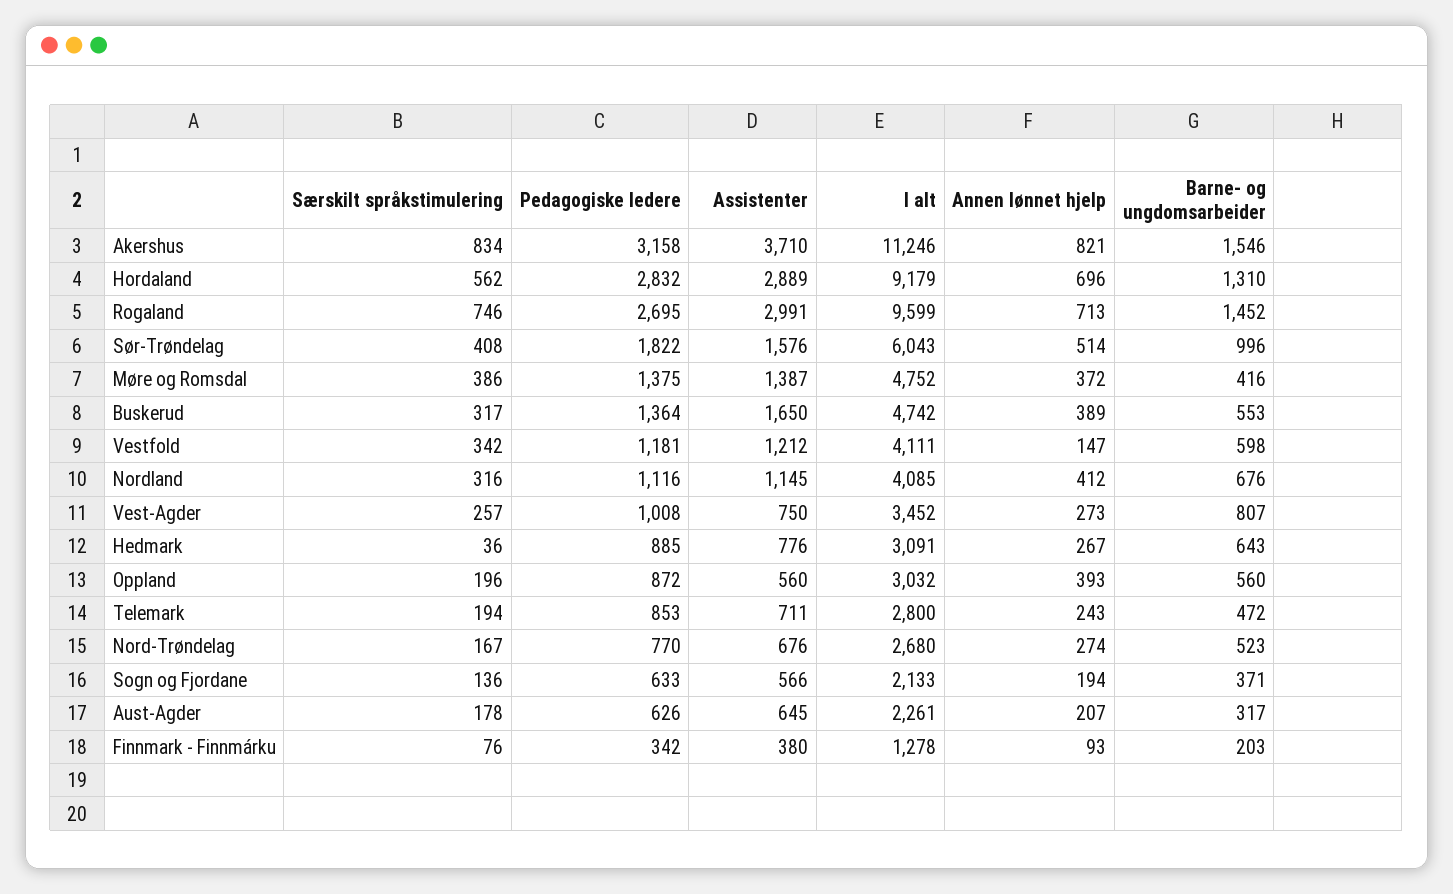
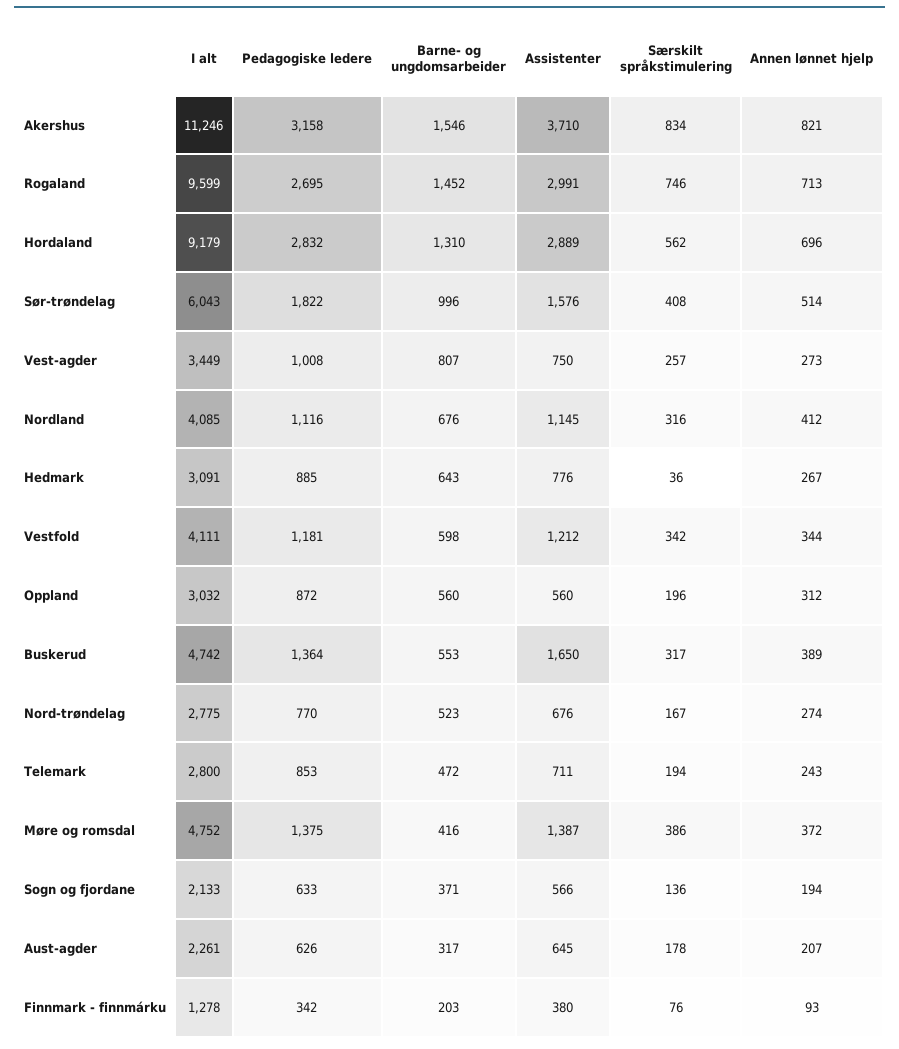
  {
    "Særskilt språkstimulering": {
      "Akershus": 834,
      "Hordaland": 562,
      "Rogaland": 746,
      "Sør-Trøndelag": 408,
      "Møre og Romsdal": 386,
      "Buskerud": 317,
      "Vestfold": 342,
      "Nordland": 316,
      "Vest-Agder": 257,
      "Hedmark": 36,
      "Oppland": 196,
      "Telemark": 194,
      "Nord-Trøndelag": 167,
      "Sogn og Fjordane": 136,
      "Aust-Agder": 178,
      "Finnmark - Finnmárku": 76
    },
    "Pedagogiske ledere": {
      "Akershus": 3158,
      "Hordaland": 2832,
      "Rogaland": 2695,
      "Sør-Trøndelag": 1822,
      "Møre og Romsdal": 1375,
      "Buskerud": 1364,
      "Vestfold": 1181,
      "Nordland": 1116,
      "Vest-Agder": 1008,
      "Hedmark": 885,
      "Oppland": 872,
      "Telemark": 853,
      "Nord-Trøndelag": 770,
      "Sogn og Fjordane": 633,
      "Aust-Agder": 626,
      "Finnmark - Finnmárku": 342
    },
    "Assistenter": {
      "Akershus": 3710,
      "Hordaland": 2889,
      "Rogaland": 2991,
      "Sør-Trøndelag": 1576,
      "Møre og Romsdal": 1387,
      "Buskerud": 1650,
      "Vestfold": 1212,
      "Nordland": 1145,
      "Vest-Agder": 750,
      "Hedmark": 776,
      "Oppland": 560,
      "Telemark": 711,
      "Nord-Trøndelag": 676,
      "Sogn og Fjordane": 566,
      "Aust-Agder": 645,
      "Finnmark - Finnmárku": 380
    },
    "I alt": {
      "Akershus": 11246,
      "Hordaland": 9179,
      "Rogaland": 9599,
      "Sør-Trøndelag": 6043,
      "Møre og Romsdal": 4752,
      "Buskerud": 4742,
      "Vestfold": 4111,
      "Nordland": 4085,
-     "Vest-Agder": 3452,
+     "Vest-Agder": 3449,
      "Hedmark": 3091,
      "Oppland": 3032,
      "Telemark": 2800,
-     "Nord-Trøndelag": 2680,
+     "Nord-Trøndelag": 2775,
      "Sogn og Fjordane": 2133,
      "Aust-Agder": 2261,
      "Finnmark - Finnmárku": 1278
    },
    "Annen lønnet hjelp": {
      "Akershus": 821,
      "Hordaland": 696,
      "Rogaland": 713,
      "Sør-Trøndelag": 514,
      "Møre og Romsdal": 372,
      "Buskerud": 389,
-     "Vestfold": 147,
+     "Vestfold": 344,
      "Nordland": 412,
      "Vest-Agder": 273,
      "Hedmark": 267,
-     "Oppland": 393,
+     "Oppland": 312,
      "Telemark": 243,
      "Nord-Trøndelag": 274,
      "Sogn og Fjordane": 194,
      "Aust-Agder": 207,
      "Finnmark - Finnmárku": 93
    },
    "Barne- og ungdomsarbeider": {
      "Akershus": 1546,
      "Hordaland": 1310,
      "Rogaland": 1452,
      "Sør-Trøndelag": 996,
      "Møre og Romsdal": 416,
      "Buskerud": 553,
      "Vestfold": 598,
      "Nordland": 676,
      "Vest-Agder": 807,
      "Hedmark": 643,
      "Oppland": 560,
      "Telemark": 472,
      "Nord-Trøndelag": 523,
      "Sogn og Fjordane": 371,
      "Aust-Agder": 317,
      "Finnmark - Finnmárku": 203
    }
  }

